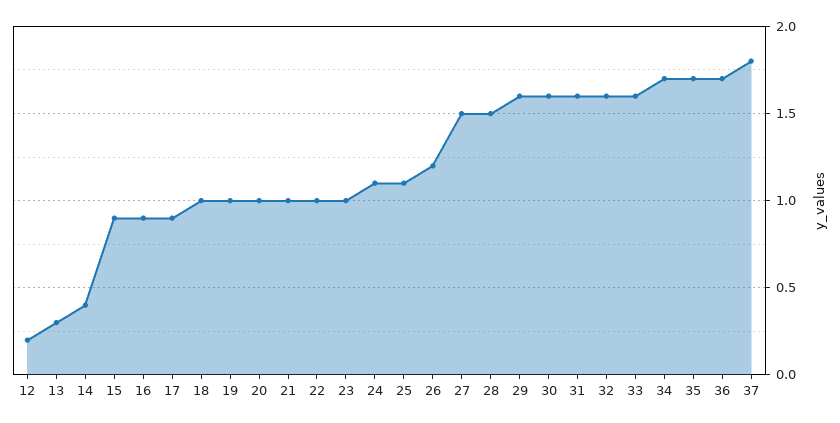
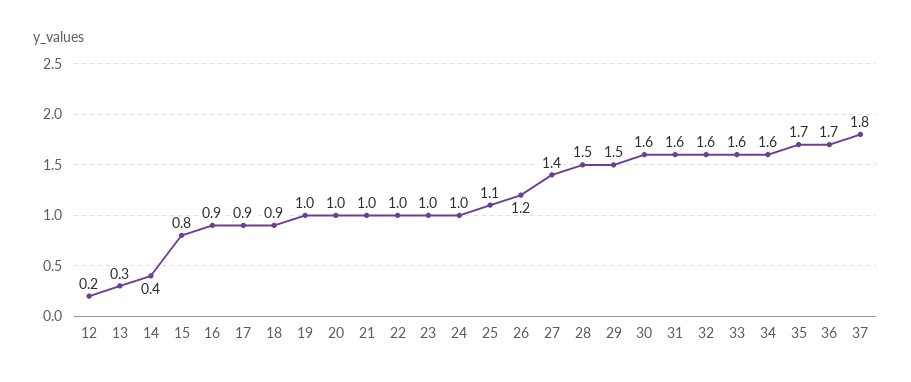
  {
    "12": 0.2,
    "13": 0.3,
    "14": 0.4,
-   "15": 0.9,
+   "15": 0.8,
    "16": 0.9,
    "17": 0.9,
-   "18": 1,
+   "18": 0.9,
    "19": 1,
    "20": 1,
    "21": 1,
    "22": 1,
    "23": 1,
-   "24": 1.1,
+   "24": 1,
    "25": 1.1,
    "26": 1.2,
-   "27": 1.5,
+   "27": 1.4,
    "28": 1.5,
-   "29": 1.6,
+   "29": 1.5,
    "30": 1.6,
    "31": 1.6,
    "32": 1.6,
    "33": 1.6,
-   "34": 1.7,
+   "34": 1.6,
    "35": 1.7,
    "36": 1.7,
    "37": 1.8
  }

